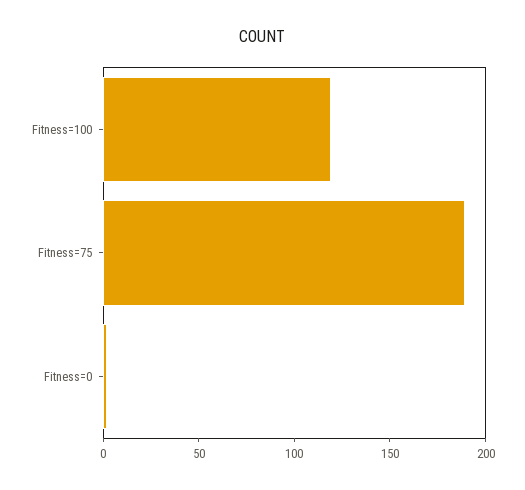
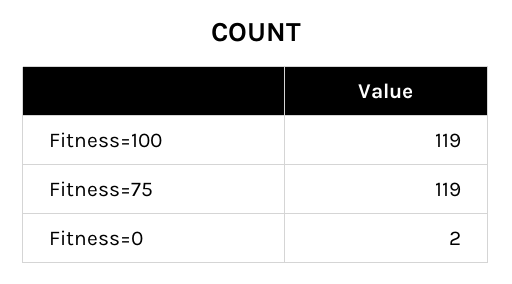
  {
    "Fitness=100": 119,
-   "Fitness=75": 190,
+   "Fitness=75": 119,
    "Fitness=0": 2
  }

